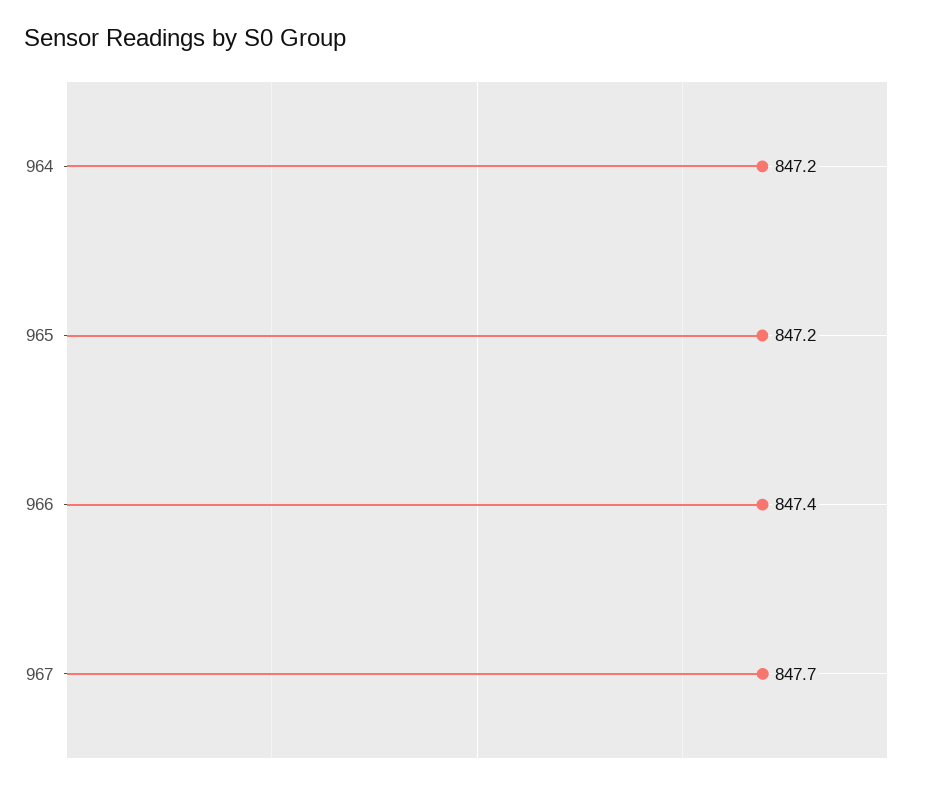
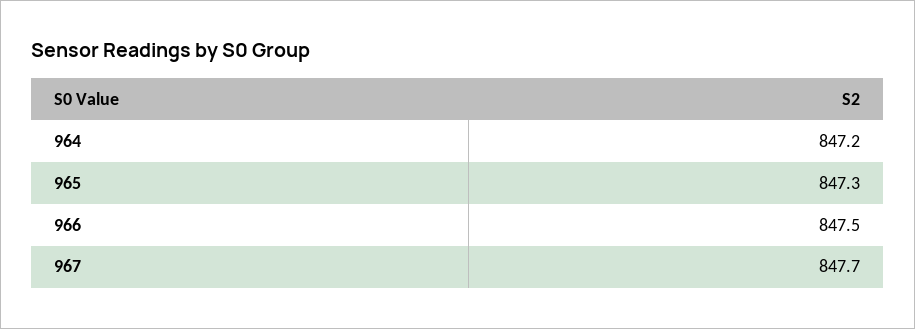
  {
    "964": 847.2,
-   "965": 847.2,
+   "965": 847.3,
-   "966": 847.4,
+   "966": 847.5,
    "967": 847.7
  }

